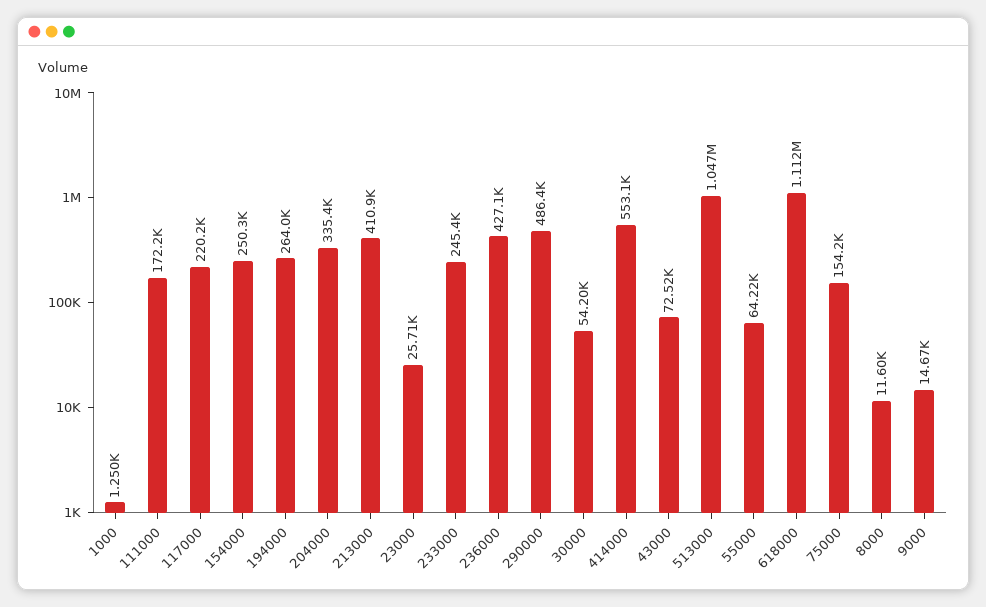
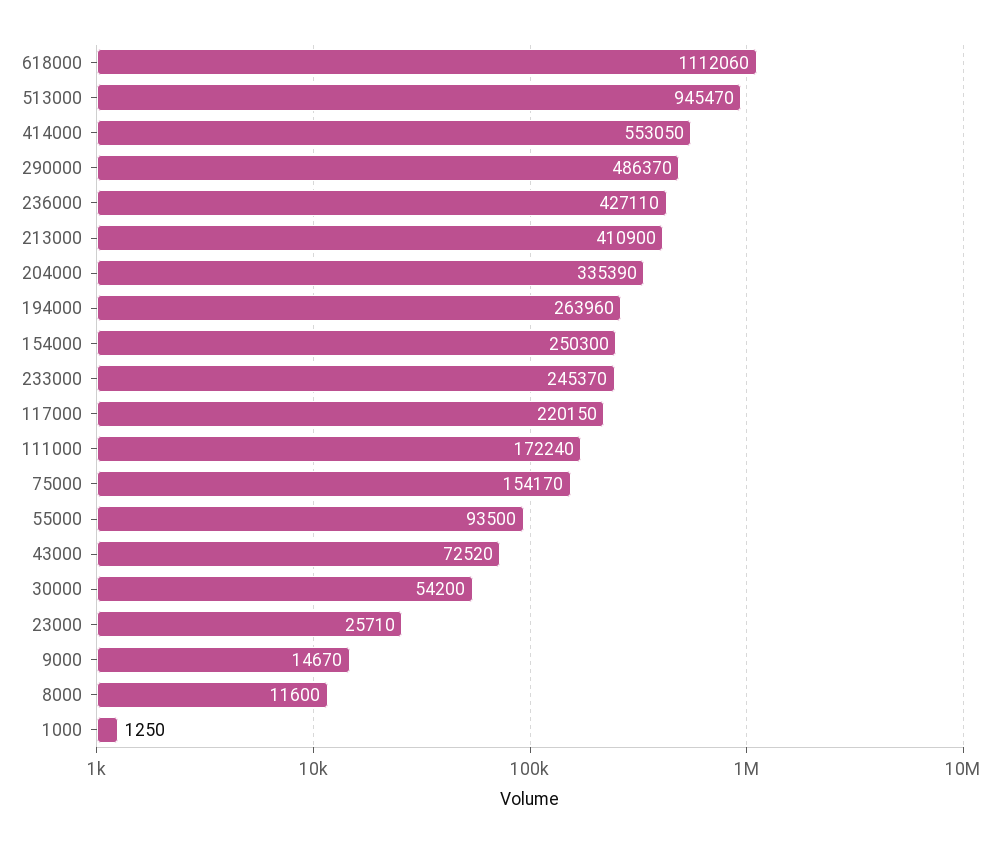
  {
    "1000": 1250,
    "111000": 172240,
    "117000": 220150,
    "154000": 250300,
    "194000": 263960,
    "204000": 335390,
    "213000": 410900,
    "23000": 25710,
    "233000": 245370,
    "236000": 427110,
    "290000": 486370,
    "30000": 54200,
    "414000": 553050,
    "43000": 72520,
-   "513000": 1047000,
+   "513000": 945470,
-   "55000": 64220,
+   "55000": 93500,
    "618000": 1112060,
    "75000": 154170,
    "8000": 11600,
    "9000": 14670
  }

